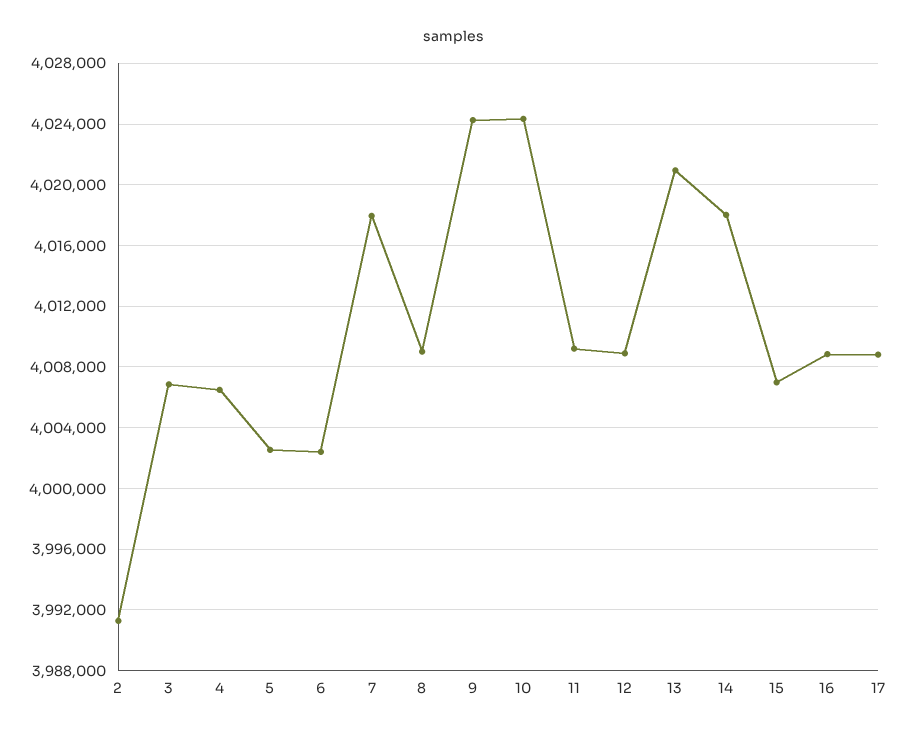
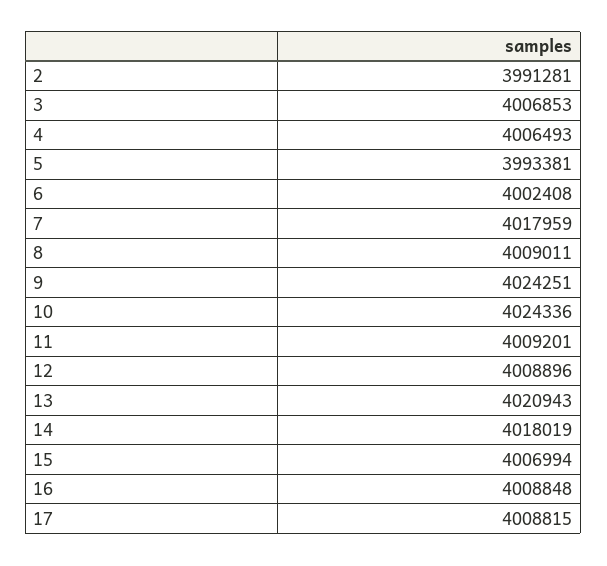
  {
    "2": 3991281,
    "3": 4006853,
    "4": 4006493,
-   "5": 4002500,
+   "5": 3993381,
    "6": 4002408,
    "7": 4017959,
    "8": 4009011,
    "9": 4024251,
    "10": 4024336,
    "11": 4009201,
    "12": 4008896,
    "13": 4020943,
    "14": 4018019,
    "15": 4006994,
    "16": 4008848,
    "17": 4008815
  }

